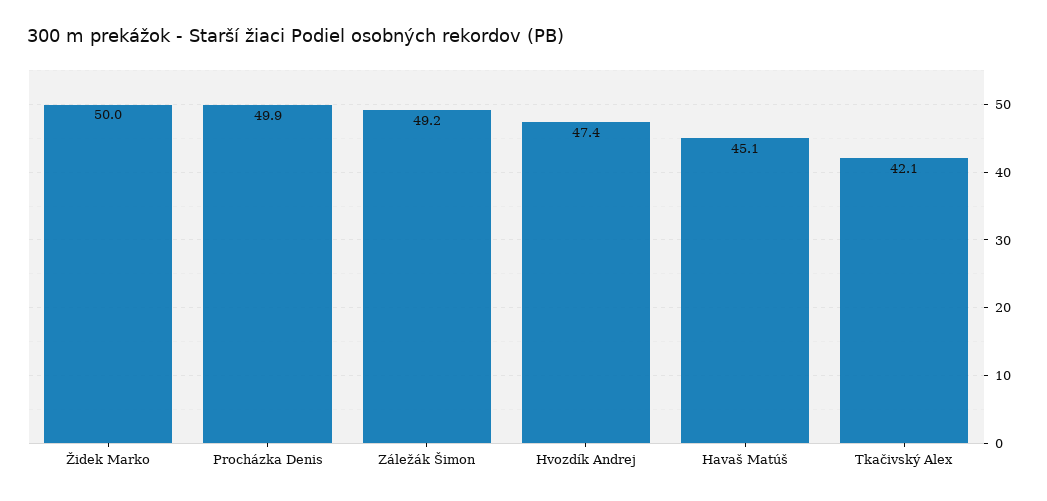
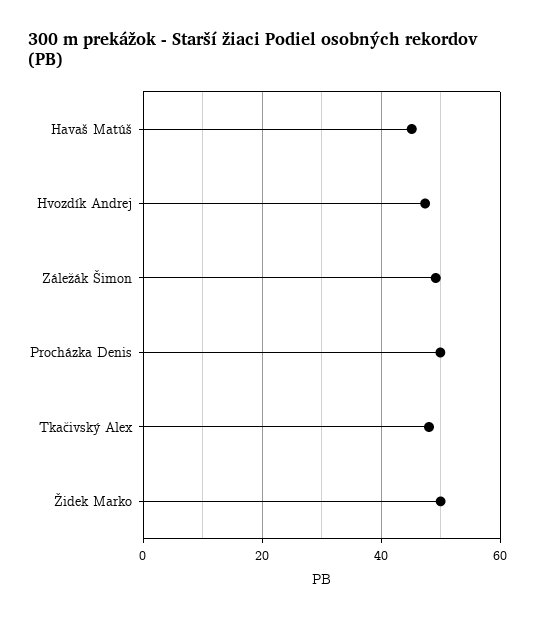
  {
    "Židek Marko": 50,
    "Procházka Denis": 49.9,
    "Záležák Šimon": 49.2,
    "Hvozdík Andrej": 47.4,
    "Havaš Matúš": 45.1,
-   "Tkačivský Alex": 42.1
+   "Tkačivský Alex": 48
  }

